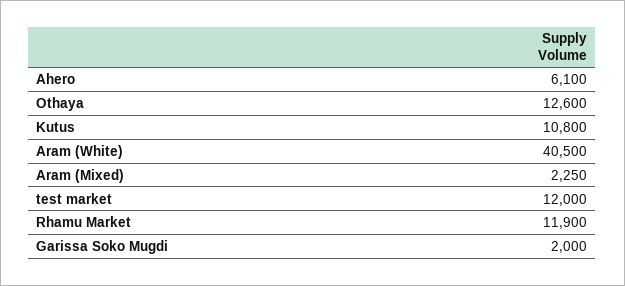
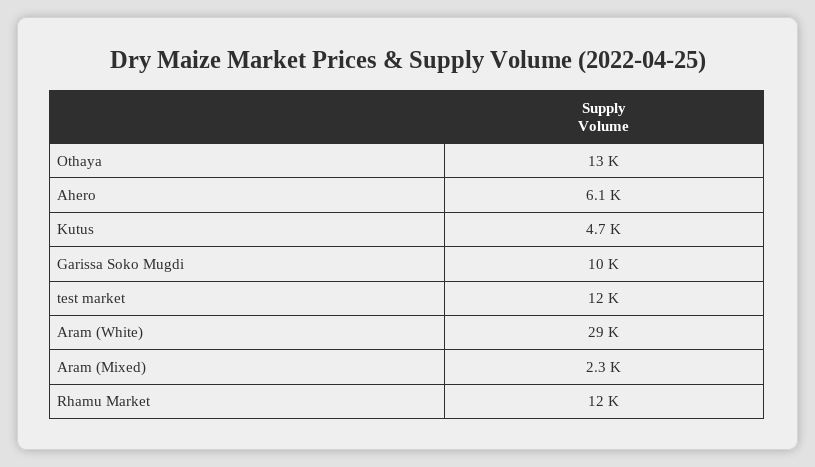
  {
    "Ahero": 6100,
    "Othaya": 12600,
-   "Kutus": 10800,
+   "Kutus": 4700,
-   "Aram (White)": 40500,
+   "Aram (White)": 29000,
    "Aram (Mixed)": 2250,
    "test market": 12000,
    "Rhamu Market": 11900,
-   "Garissa Soko Mugdi": 2000
+   "Garissa Soko Mugdi": 10000
  }

